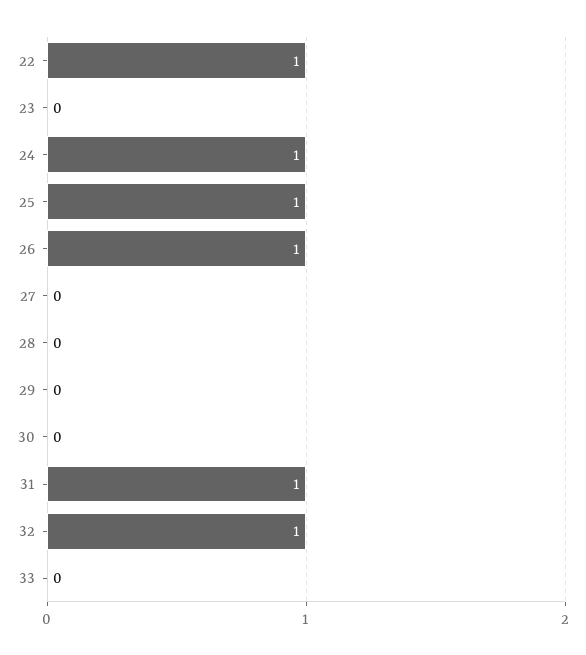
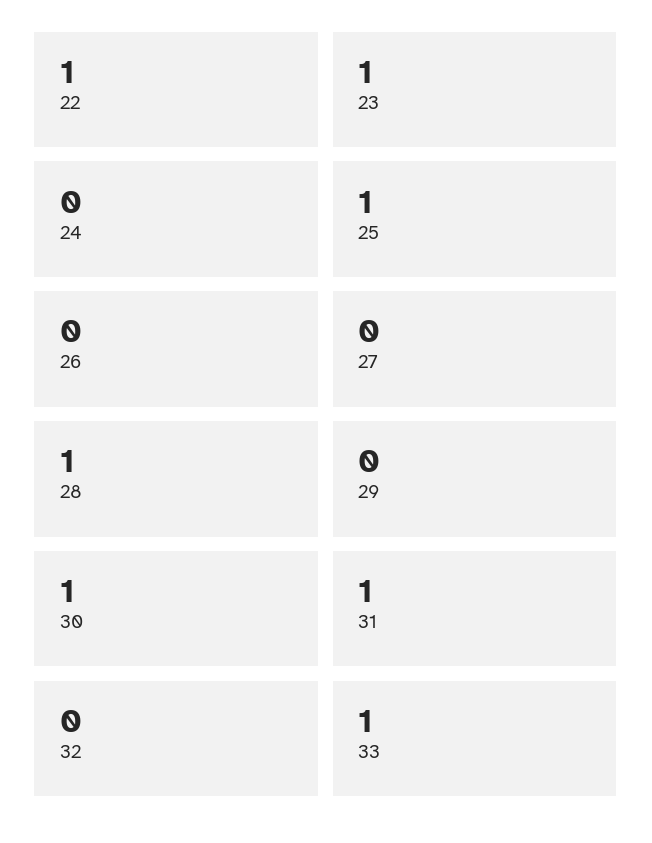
  {
    "22": 1,
-   "23": 0,
+   "23": 1,
-   "24": 1,
+   "24": 0,
    "25": 1,
-   "26": 1,
+   "26": 0,
    "27": 0,
-   "28": 0,
+   "28": 1,
    "29": 0,
-   "30": 0,
+   "30": 1,
    "31": 1,
-   "32": 1,
+   "32": 0,
-   "33": 0
+   "33": 1
  }

